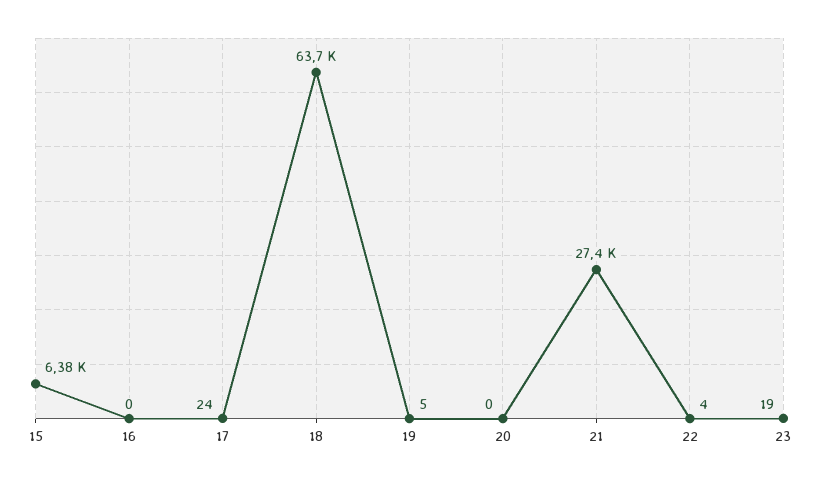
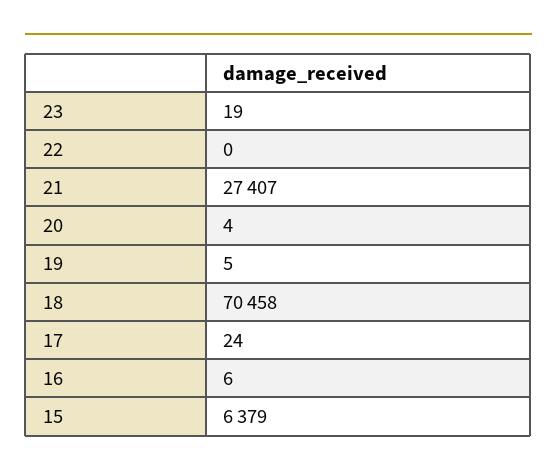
  {
    "15": 6379,
-   "16": 0,
+   "16": 6,
    "17": 24,
-   "18": 63700,
+   "18": 70458,
    "19": 5,
-   "20": 0,
+   "20": 4,
    "21": 27407,
-   "22": 4,
+   "22": 0,
    "23": 19
  }

